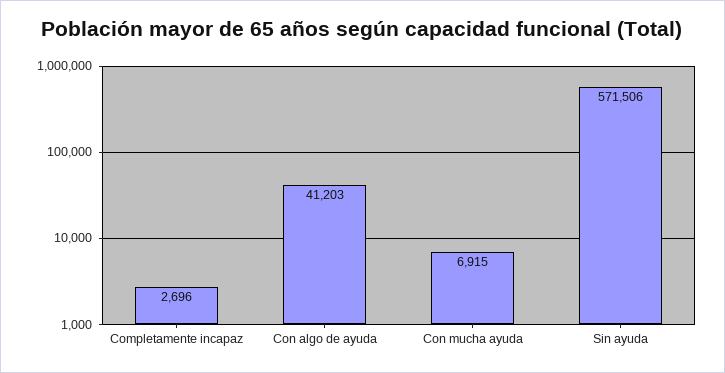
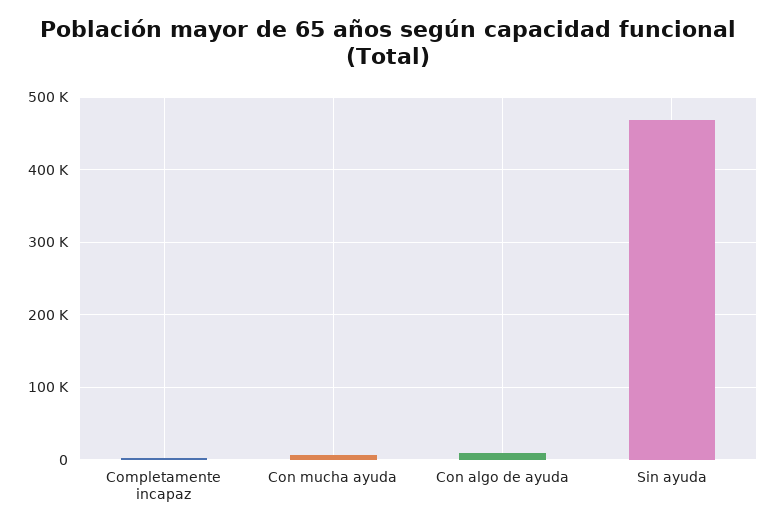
  {
    "Completamente incapaz": 2696,
-   "Con algo de ayuda": 41203,
+   "Con algo de ayuda": 10000,
    "Con mucha ayuda": 6915,
-   "Sin ayuda": 571506
+   "Sin ayuda": 470000
  }

